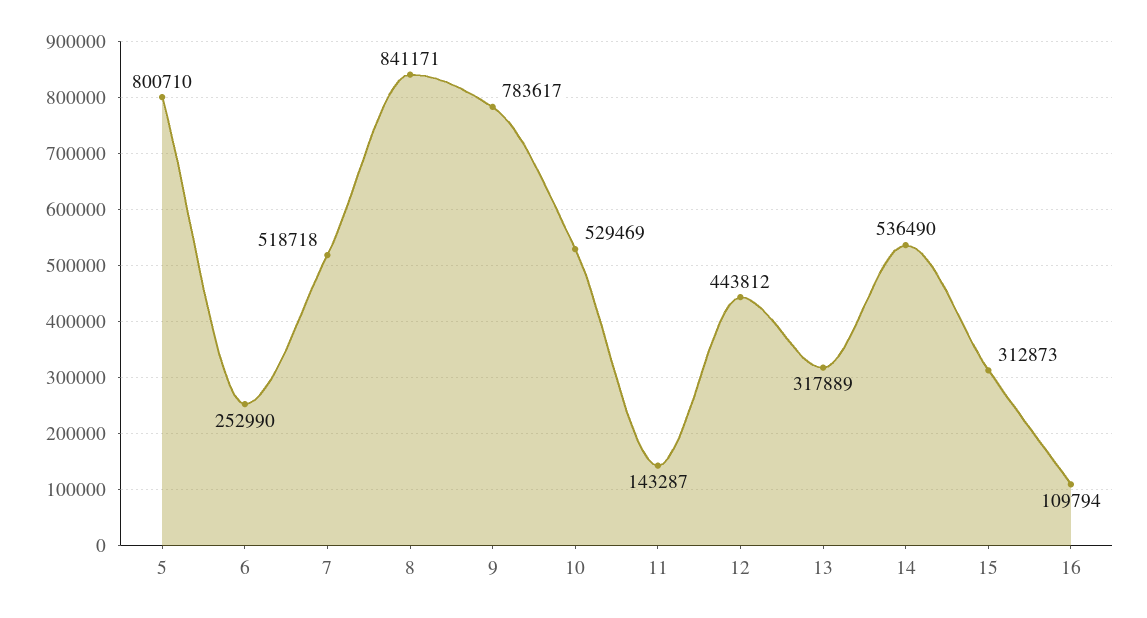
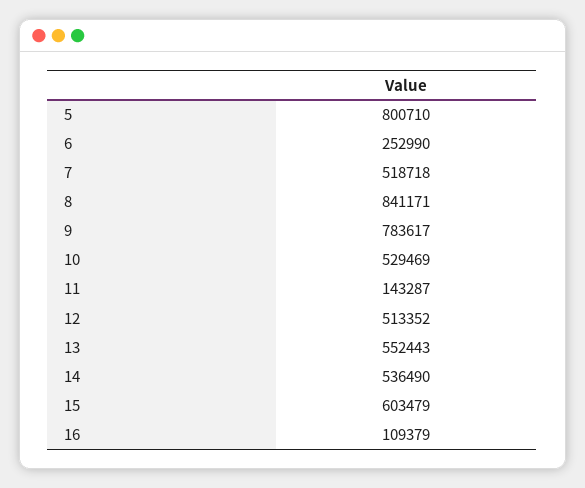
  {
    "5": 800710,
    "6": 252990,
    "7": 518718,
    "8": 841171,
    "9": 783617,
    "10": 529469,
    "11": 143287,
-   "12": 443812,
+   "12": 513352,
-   "13": 317889,
+   "13": 552443,
    "14": 536490,
-   "15": 312873,
+   "15": 603479,
-   "16": 109794
+   "16": 109379
  }

